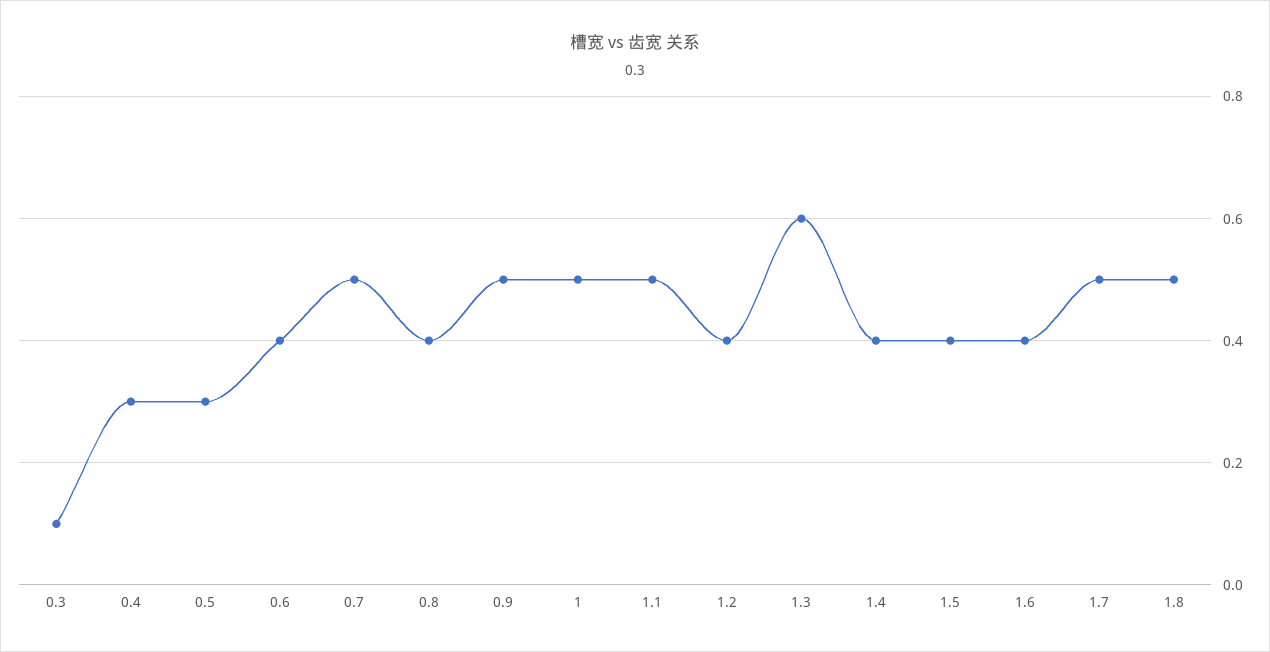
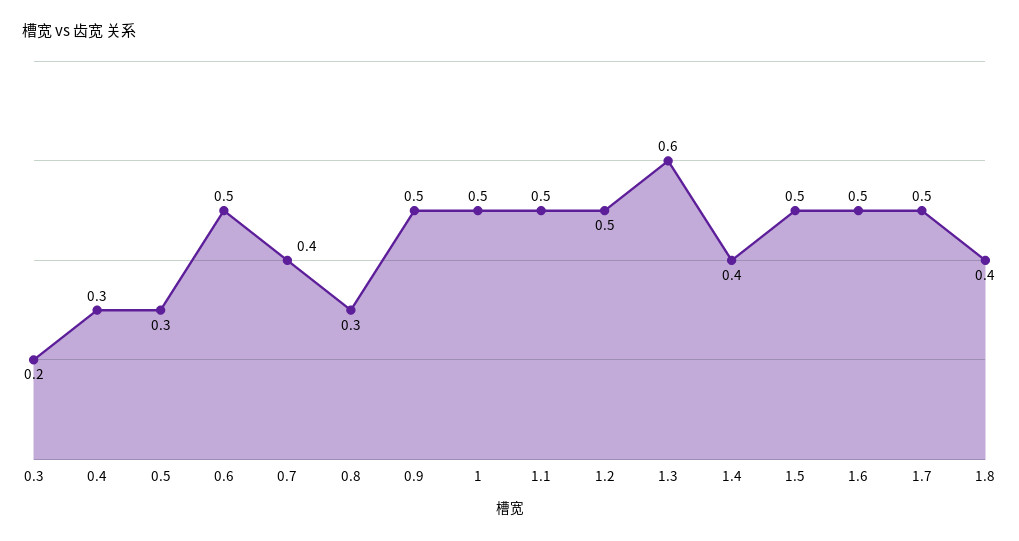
  {
-   "0.3": 0.1,
+   "0.3": 0.2,
    "0.4": 0.3,
    "0.5": 0.3,
-   "0.6": 0.4,
+   "0.6": 0.5,
-   "0.7": 0.5,
+   "0.7": 0.4,
-   "0.8": 0.4,
+   "0.8": 0.3,
    "0.9": 0.5,
    "1": 0.5,
    "1.1": 0.5,
-   "1.2": 0.4,
+   "1.2": 0.5,
    "1.3": 0.6,
    "1.4": 0.4,
-   "1.5": 0.4,
+   "1.5": 0.5,
-   "1.6": 0.4,
+   "1.6": 0.5,
    "1.7": 0.5,
-   "1.8": 0.5
+   "1.8": 0.4
  }

